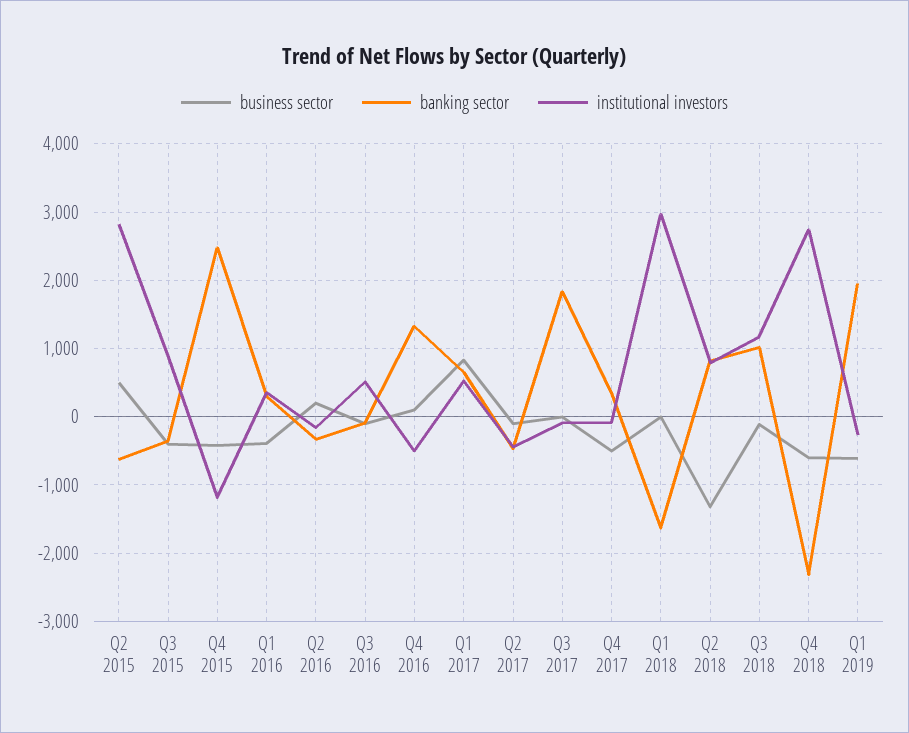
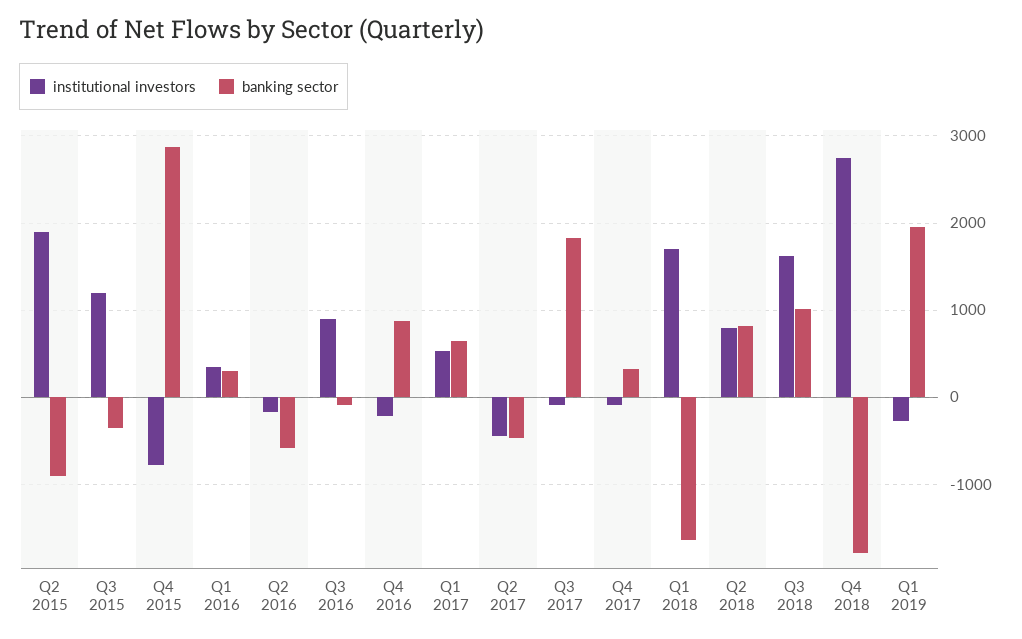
  {
-   "business sector": {
-     "Q2 2015": 500,
-     "Q3 2015": -400,
-     "Q4 2015": -400,
-     "Q1 2016": -400,
-     "Q2 2016": 200,
-     "Q3 2016": -100,
-     "Q4 2016": 100,
-     "Q1 2017": 800,
-     "Q2 2017": -100,
-     "Q3 2017": 0,
-     "Q4 2017": -500,
-     "Q1 2018": 0,
-     "Q2 2018": -1300,
-     "Q3 2018": -100,
-     "Q4 2018": -600,
-     "Q1 2019": -600
-   },
    "banking sector": {
-     "Q2 2015": -600,
+     "Q2 2015": -900,
      "Q3 2015": -400,
-     "Q4 2015": 2500,
+     "Q4 2015": 2900,
      "Q1 2016": 300,
-     "Q2 2016": -300,
+     "Q2 2016": -600,
      "Q3 2016": -100,
-     "Q4 2016": 1300,
+     "Q4 2016": 900,
      "Q1 2017": 700,
      "Q2 2017": -500,
      "Q3 2017": 1800,
      "Q4 2017": 300,
      "Q1 2018": -1600,
      "Q2 2018": 800,
      "Q3 2018": 1000,
-     "Q4 2018": -2300,
+     "Q4 2018": -1800,
      "Q1 2019": 2000
    },
    "institutional investors": {
-     "Q2 2015": 2800,
+     "Q2 2015": 1900,
-     "Q3 2015": 900,
+     "Q3 2015": 1200,
-     "Q4 2015": -1200,
+     "Q4 2015": -800,
      "Q1 2016": 400,
      "Q2 2016": -200,
-     "Q3 2016": 500,
+     "Q3 2016": 900,
-     "Q4 2016": -500,
+     "Q4 2016": -200,
      "Q1 2017": 500,
      "Q2 2017": -400,
      "Q3 2017": -100,
      "Q4 2017": -100,
-     "Q1 2018": 3000,
+     "Q1 2018": 1700,
      "Q2 2018": 800,
-     "Q3 2018": 1200,
+     "Q3 2018": 1600,
      "Q4 2018": 2700,
      "Q1 2019": -300
    }
  }

